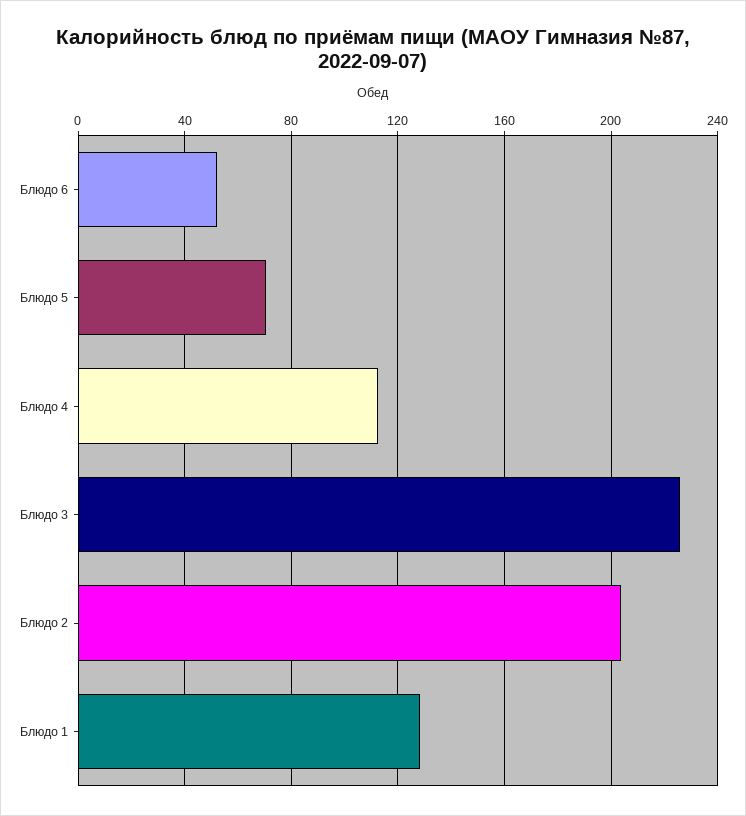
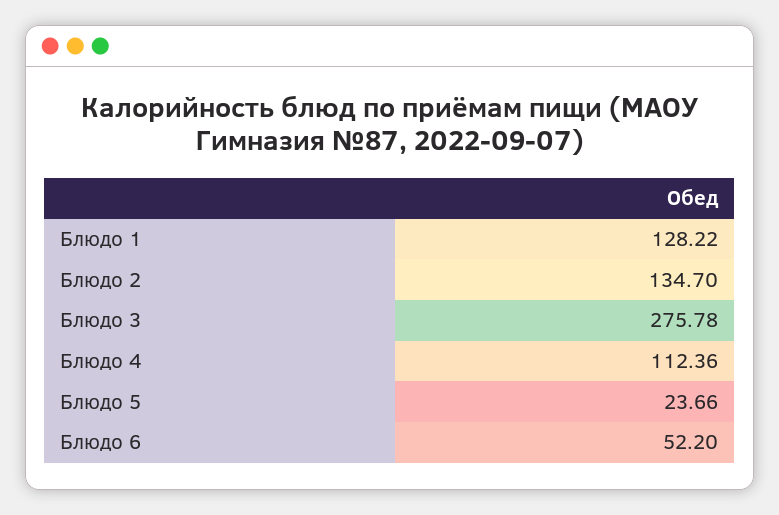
  {
    "Блюдо 6": 52.2,
-   "Блюдо 5": 70,
+   "Блюдо 5": 23.66,
    "Блюдо 4": 112.36,
-   "Блюдо 3": 225,
+   "Блюдо 3": 275.78,
-   "Блюдо 2": 205,
+   "Блюдо 2": 134.7,
    "Блюдо 1": 128.22
  }

